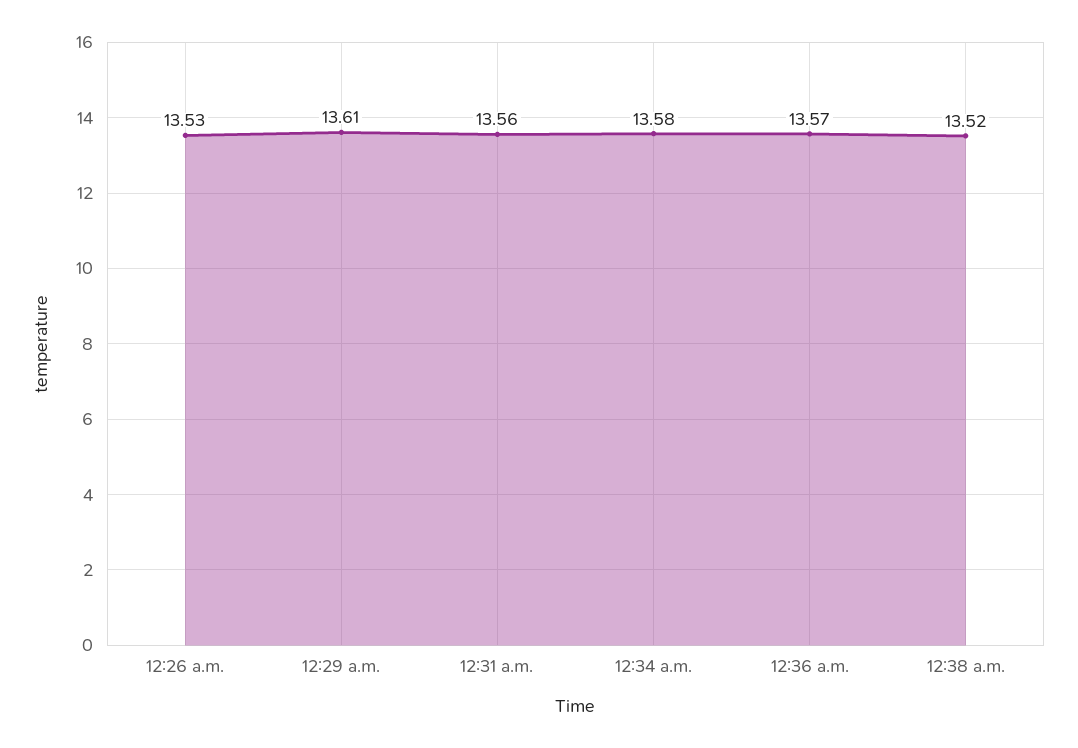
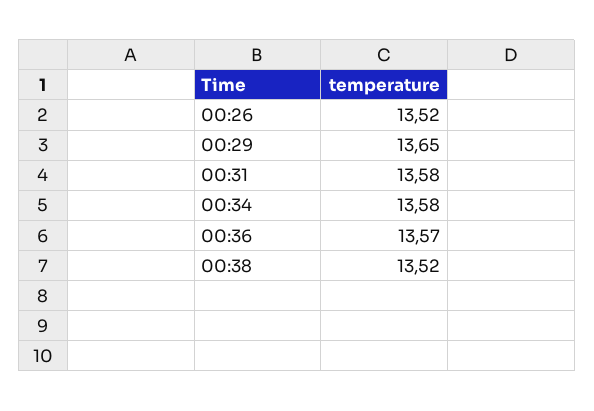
  {
-   "12:26 a.m.": 13.53,
+   "12:26 a.m.": 13.52,
-   "12:29 a.m.": 13.61,
+   "12:29 a.m.": 13.65,
-   "12:31 a.m.": 13.56,
+   "12:31 a.m.": 13.58,
    "12:34 a.m.": 13.58,
    "12:36 a.m.": 13.57,
    "12:38 a.m.": 13.52
  }

